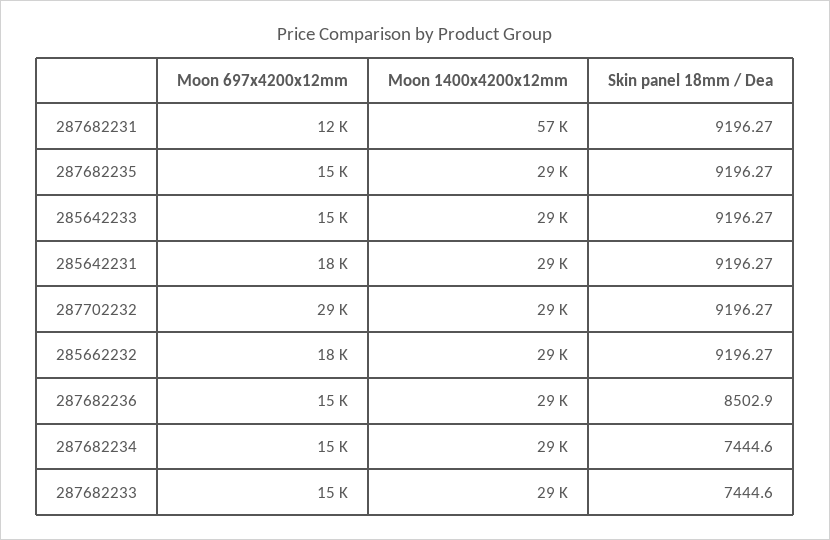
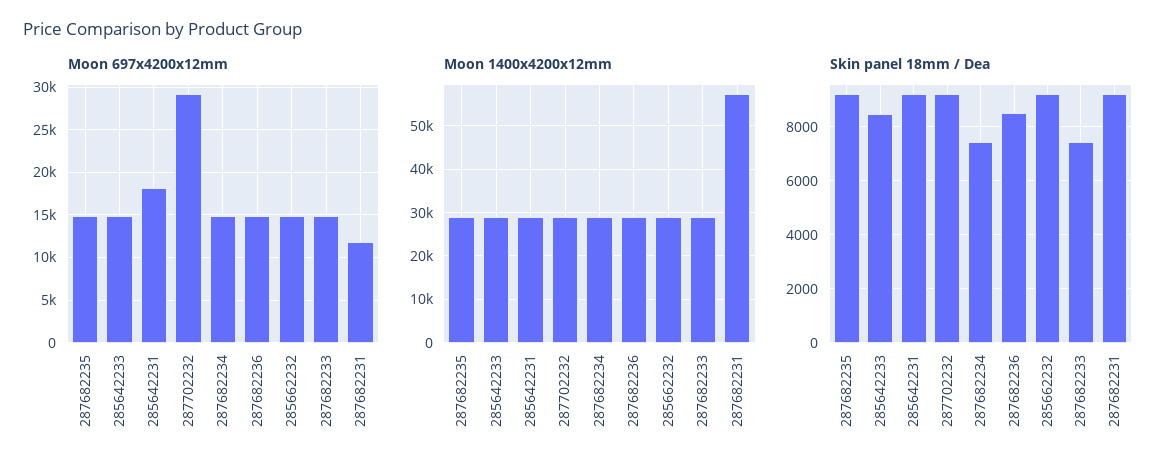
  {
    "Moon 697x4200x12mm": {
      "287682231": 12000,
      "287682235": 15000,
      "285642233": 15000,
      "285642231": 18000,
      "287702232": 29000,
-     "285662232": 18000,
+     "285662232": 15000,
      "287682236": 15000,
      "287682234": 15000,
      "287682233": 15000
    },
    "Moon 1400x4200x12mm": {
      "287682231": 57000,
      "287682235": 29000,
      "285642233": 29000,
      "285642231": 29000,
      "287702232": 29000,
      "285662232": 29000,
      "287682236": 29000,
      "287682234": 29000,
      "287682233": 29000
    },
    "Skin panel 18mm / Dea": {
      "287682231": 9196.27,
      "287682235": 9196.27,
-     "285642233": 9196.27,
+     "285642233": 8500,
      "285642231": 9196.27,
      "287702232": 9196.27,
      "285662232": 9196.27,
      "287682236": 8502.9,
      "287682234": 7444.6,
      "287682233": 7444.6
    }
  }

